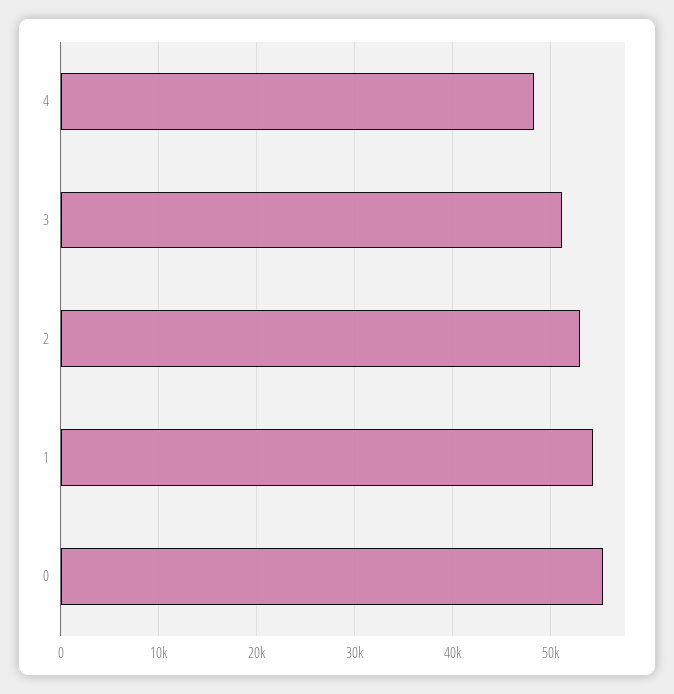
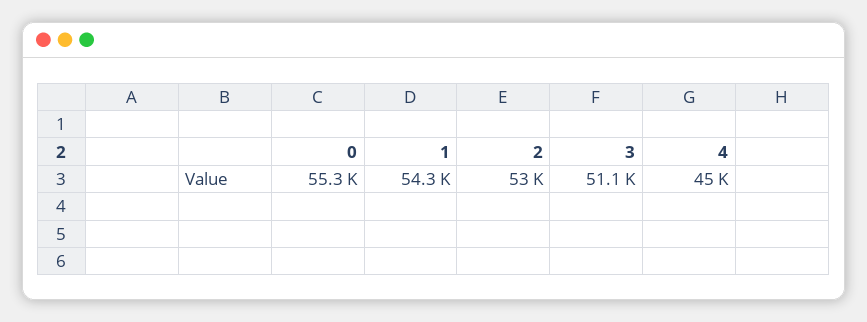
  {
-   "4": 48000,
+   "4": 45000,
    "3": 51100,
    "2": 53000,
    "1": 54300,
    "0": 55300
  }

